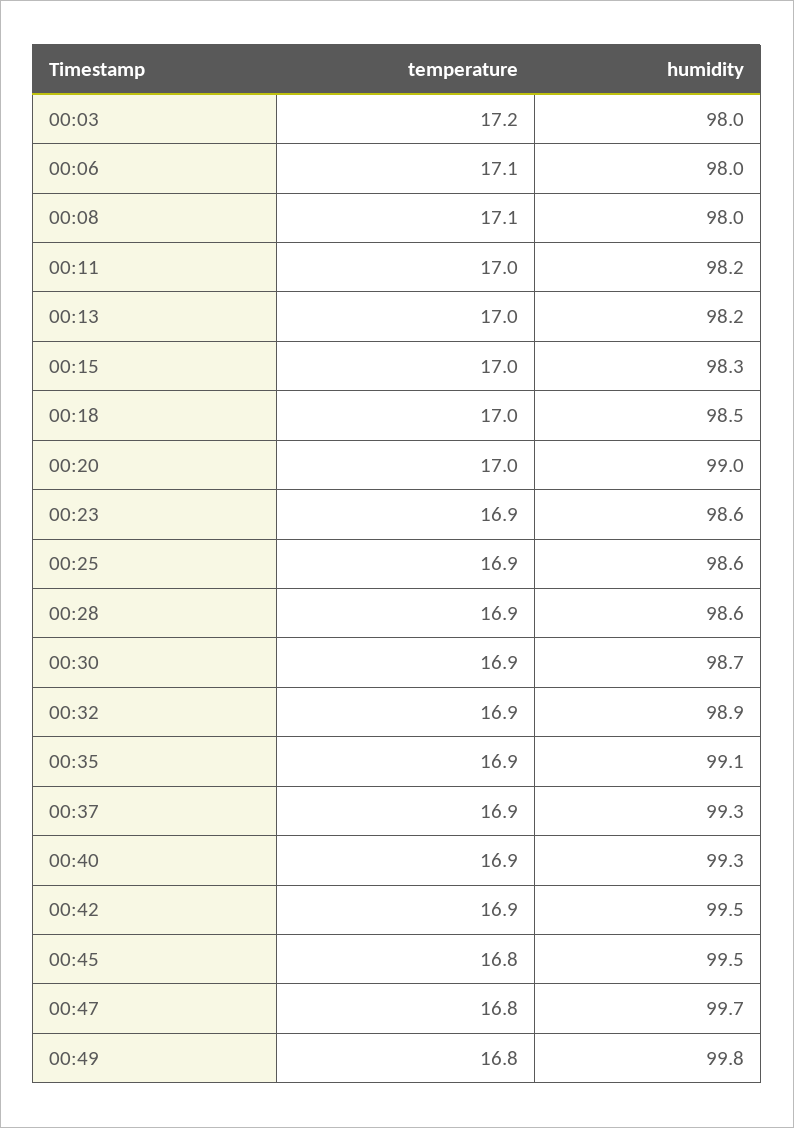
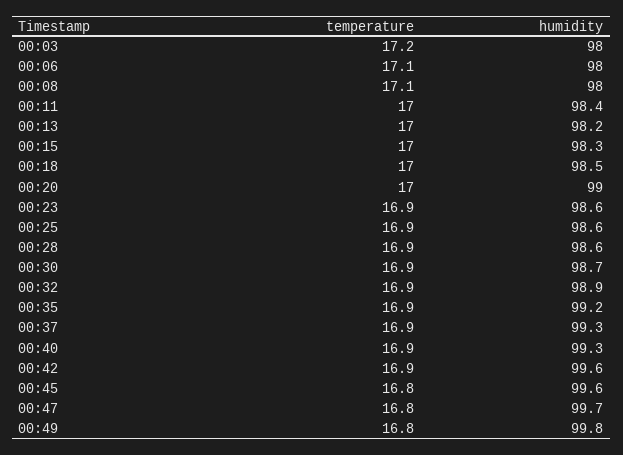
  {
    "temperature": {
      "00:03": 17.2,
      "00:06": 17.1,
      "00:08": 17.1,
      "00:11": 17,
      "00:13": 17,
      "00:15": 17,
      "00:18": 17,
      "00:20": 17,
      "00:23": 16.9,
      "00:25": 16.9,
      "00:28": 16.9,
      "00:30": 16.9,
      "00:32": 16.9,
      "00:35": 16.9,
      "00:37": 16.9,
      "00:40": 16.9,
      "00:42": 16.9,
      "00:45": 16.8,
      "00:47": 16.8,
      "00:49": 16.8
    },
    "humidity": {
      "00:03": 98,
      "00:06": 98,
      "00:08": 98,
-     "00:11": 98.2,
+     "00:11": 98.4,
      "00:13": 98.2,
      "00:15": 98.3,
      "00:18": 98.5,
      "00:20": 99,
      "00:23": 98.6,
      "00:25": 98.6,
      "00:28": 98.6,
      "00:30": 98.7,
      "00:32": 98.9,
-     "00:35": 99.1,
+     "00:35": 99.2,
      "00:37": 99.3,
      "00:40": 99.3,
-     "00:42": 99.5,
+     "00:42": 99.6,
-     "00:45": 99.5,
+     "00:45": 99.6,
      "00:47": 99.7,
      "00:49": 99.8
    }
  }

